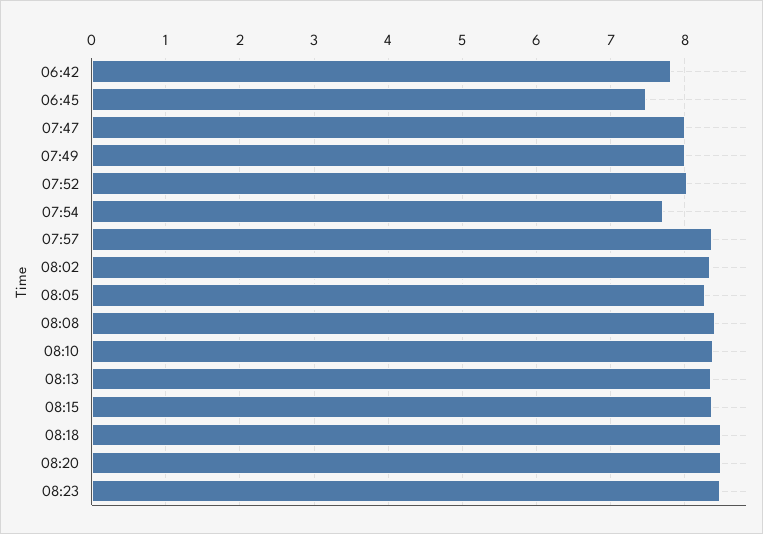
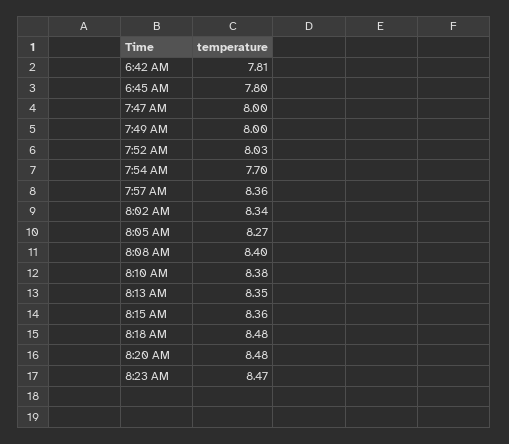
  {
    "06:42": 7.81,
-   "06:45": 7.5,
+   "06:45": 7.8,
    "07:47": 8,
    "07:49": 8,
    "07:52": 8.03,
    "07:54": 7.7,
    "07:57": 8.36,
    "08:02": 8.34,
    "08:05": 8.27,
    "08:08": 8.4,
    "08:10": 8.38,
    "08:13": 8.35,
    "08:15": 8.36,
    "08:18": 8.48,
    "08:20": 8.48,
    "08:23": 8.47
  }

